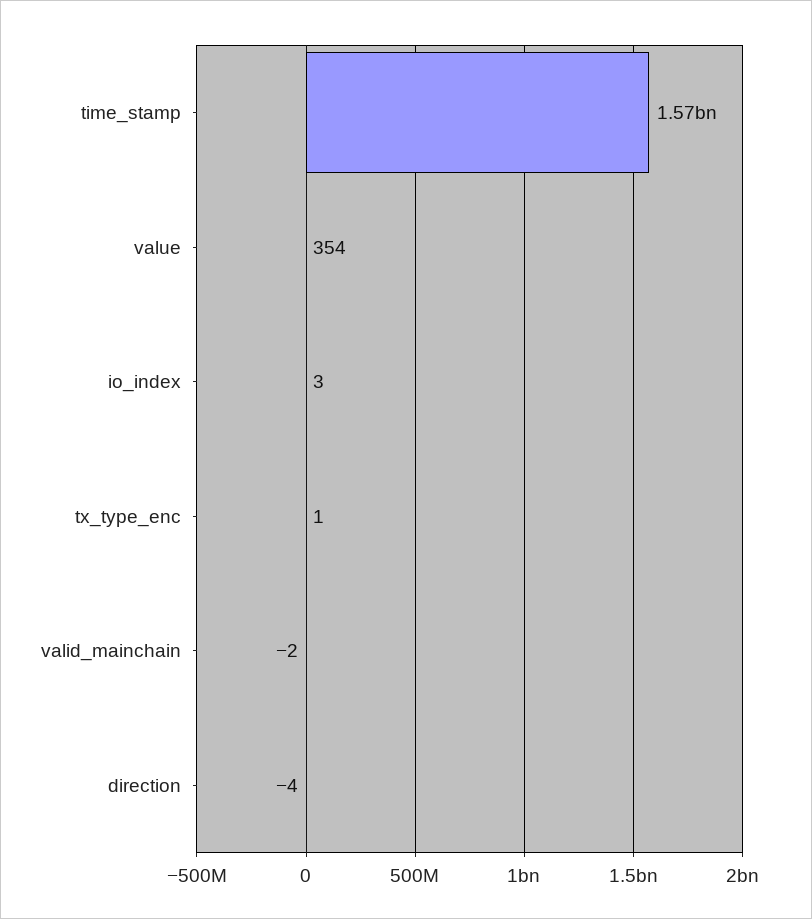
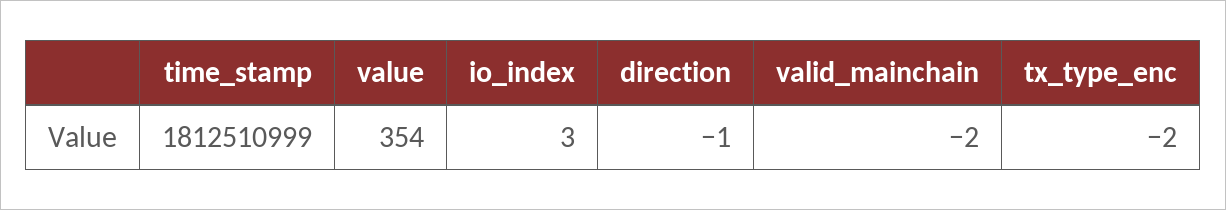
  {
-   "time_stamp": 1570000000,
+   "time_stamp": 1812510999,
    "value": 354,
    "io_index": 3,
-   "tx_type_enc": 1,
+   "tx_type_enc": -2,
    "valid_mainchain": -2,
-   "direction": -4
+   "direction": -1
  }

